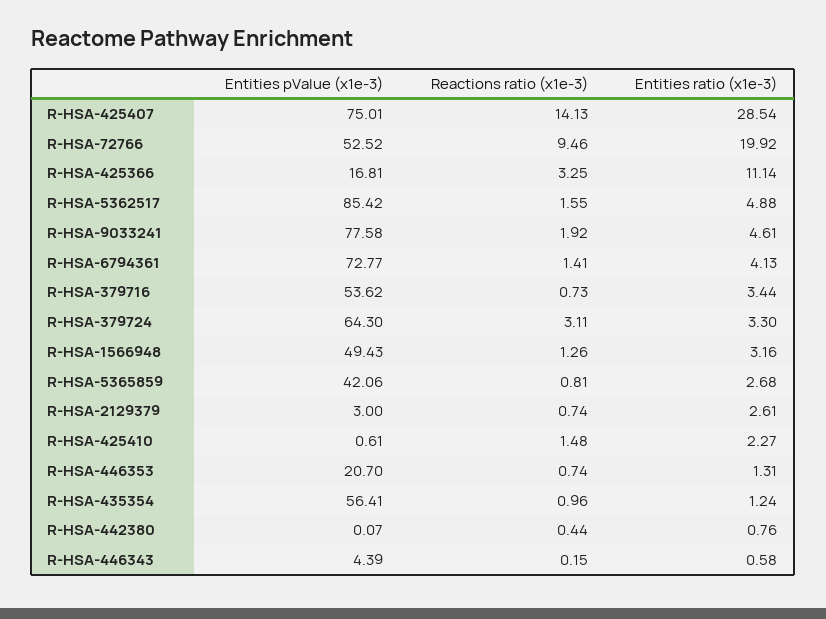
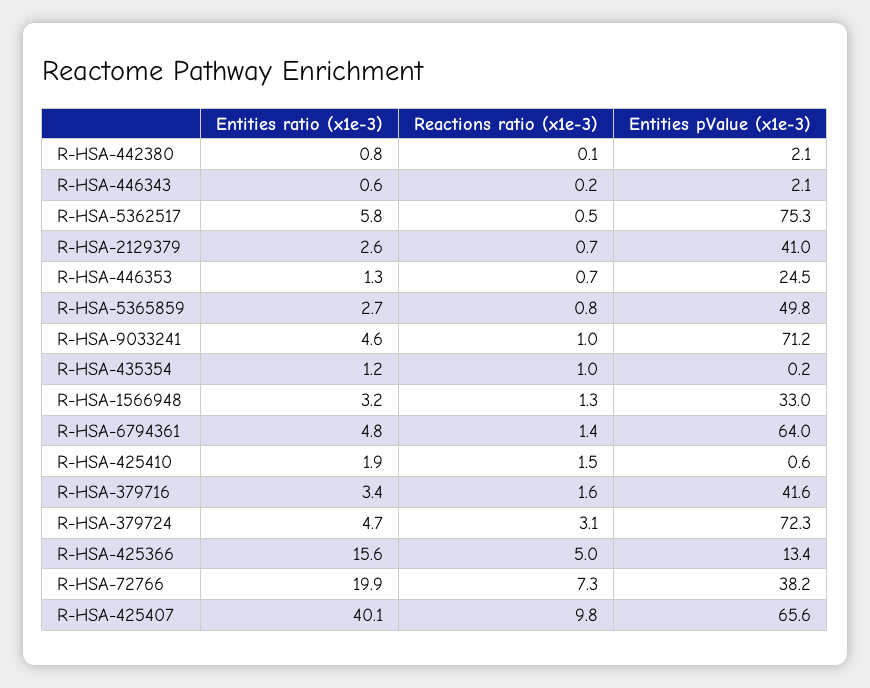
  {
    "Entities pValue (x1e-3)": {
-     "R-HSA-425407": 75.01,
+     "R-HSA-425407": 65.6,
-     "R-HSA-72766": 52.52,
+     "R-HSA-72766": 38.2,
-     "R-HSA-425366": 16.81,
+     "R-HSA-425366": 13.4,
-     "R-HSA-5362517": 85.42,
+     "R-HSA-5362517": 75.3,
-     "R-HSA-9033241": 77.58,
+     "R-HSA-9033241": 71.2,
-     "R-HSA-6794361": 72.77,
+     "R-HSA-6794361": 64,
-     "R-HSA-379716": 53.62,
+     "R-HSA-379716": 41.6,
-     "R-HSA-379724": 64.3,
+     "R-HSA-379724": 72.3,
-     "R-HSA-1566948": 49.43,
+     "R-HSA-1566948": 33,
-     "R-HSA-5365859": 42.06,
+     "R-HSA-5365859": 49.8,
-     "R-HSA-2129379": 3,
+     "R-HSA-2129379": 41,
      "R-HSA-425410": 0.61,
-     "R-HSA-446353": 20.7,
+     "R-HSA-446353": 24.5,
-     "R-HSA-435354": 56.41,
+     "R-HSA-435354": 0.2,
-     "R-HSA-442380": 0.07,
+     "R-HSA-442380": 2.1,
-     "R-HSA-446343": 4.39
+     "R-HSA-446343": 2.1
    },
    "Reactions ratio (x1e-3)": {
-     "R-HSA-425407": 14.13,
+     "R-HSA-425407": 9.8,
-     "R-HSA-72766": 9.46,
+     "R-HSA-72766": 7.3,
-     "R-HSA-425366": 3.25,
+     "R-HSA-425366": 5,
-     "R-HSA-5362517": 1.55,
+     "R-HSA-5362517": 0.5,
-     "R-HSA-9033241": 1.92,
+     "R-HSA-9033241": 1,
      "R-HSA-6794361": 1.41,
-     "R-HSA-379716": 0.73,
+     "R-HSA-379716": 1.6,
      "R-HSA-379724": 3.11,
      "R-HSA-1566948": 1.26,
      "R-HSA-5365859": 0.81,
      "R-HSA-2129379": 0.74,
      "R-HSA-425410": 1.48,
      "R-HSA-446353": 0.74,
      "R-HSA-435354": 0.96,
-     "R-HSA-442380": 0.44,
+     "R-HSA-442380": 0.1,
      "R-HSA-446343": 0.15
    },
    "Entities ratio (x1e-3)": {
-     "R-HSA-425407": 28.54,
+     "R-HSA-425407": 40.1,
      "R-HSA-72766": 19.92,
-     "R-HSA-425366": 11.14,
+     "R-HSA-425366": 15.6,
-     "R-HSA-5362517": 4.88,
+     "R-HSA-5362517": 5.8,
      "R-HSA-9033241": 4.61,
-     "R-HSA-6794361": 4.13,
+     "R-HSA-6794361": 4.8,
      "R-HSA-379716": 3.44,
-     "R-HSA-379724": 3.3,
+     "R-HSA-379724": 4.7,
      "R-HSA-1566948": 3.16,
      "R-HSA-5365859": 2.68,
      "R-HSA-2129379": 2.61,
-     "R-HSA-425410": 2.27,
+     "R-HSA-425410": 1.9,
      "R-HSA-446353": 1.31,
      "R-HSA-435354": 1.24,
      "R-HSA-442380": 0.76,
      "R-HSA-446343": 0.58
    }
  }

